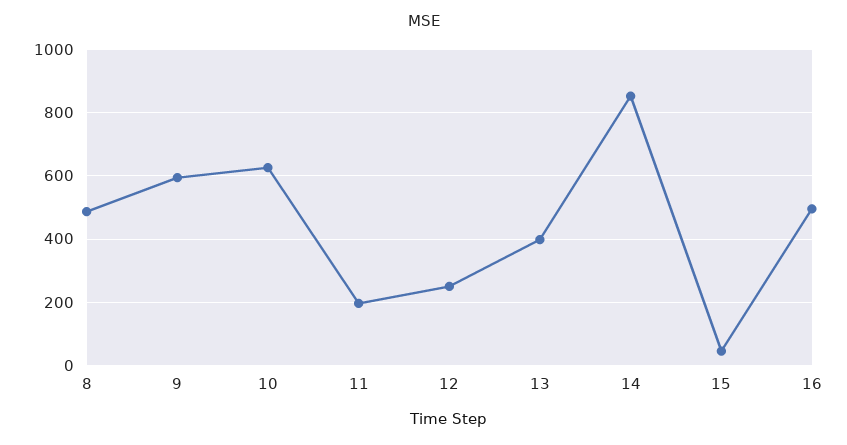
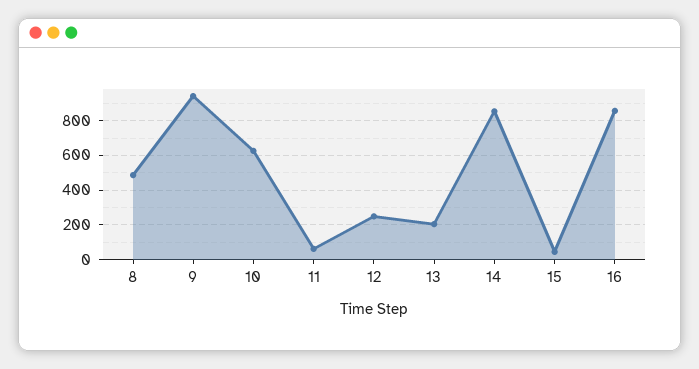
  {
    "8": 480,
-   "9": 600,
+   "9": 950,
    "10": 620,
-   "11": 200,
+   "11": 50,
    "12": 260,
-   "13": 400,
+   "13": 200,
    "14": 860,
    "15": 40,
-   "16": 500
+   "16": 850
  }

